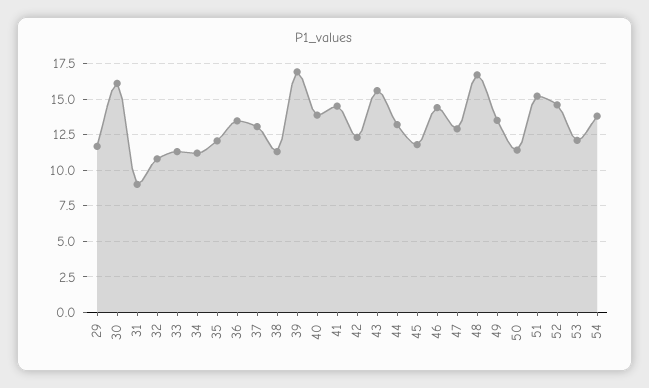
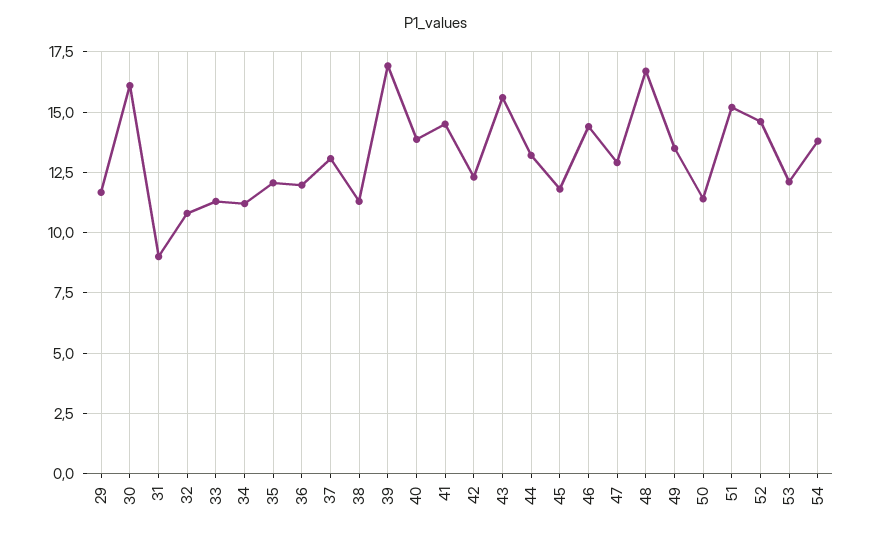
  {
    "29": 11.75,
    "30": 16,
    "31": 9,
    "32": 10.75,
    "33": 11.25,
    "34": 11.25,
    "35": 12,
-   "36": 13.5,
+   "36": 12,
    "37": 13,
    "38": 11.25,
    "39": 17,
    "40": 13.75,
    "41": 14.5,
    "42": 12.25,
    "43": 15.5,
    "44": 13.25,
    "45": 11.75,
    "46": 14.5,
    "47": 13,
    "48": 16.75,
    "49": 13.5,
    "50": 11.5,
    "51": 15.25,
    "52": 14.5,
    "53": 12,
    "54": 13.75
  }

